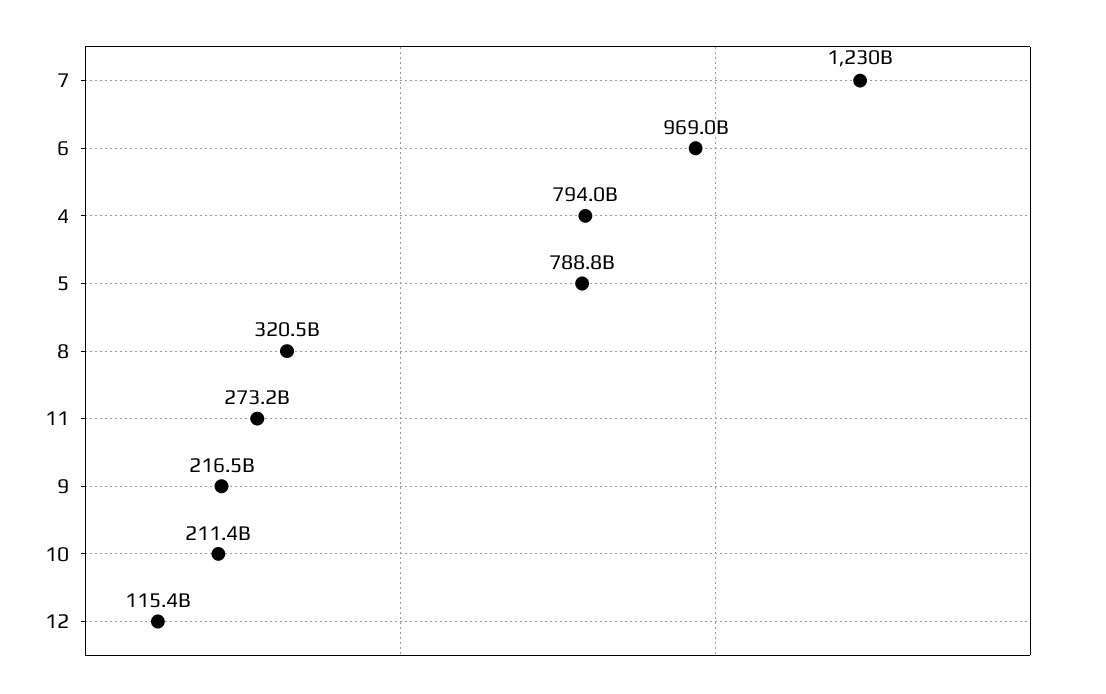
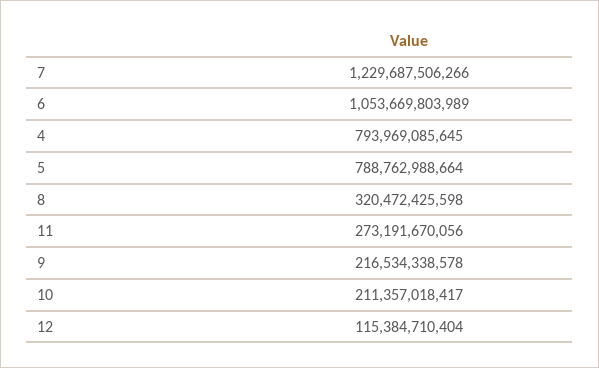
  {
    "7": 1229687506266,
-   "6": 969000000000,
+   "6": 1053669803989,
    "4": 793969085645,
    "5": 788762988664,
    "8": 320472425598,
    "11": 273191670056,
    "9": 216534338578,
    "10": 211357018417,
    "12": 115384710404
  }

